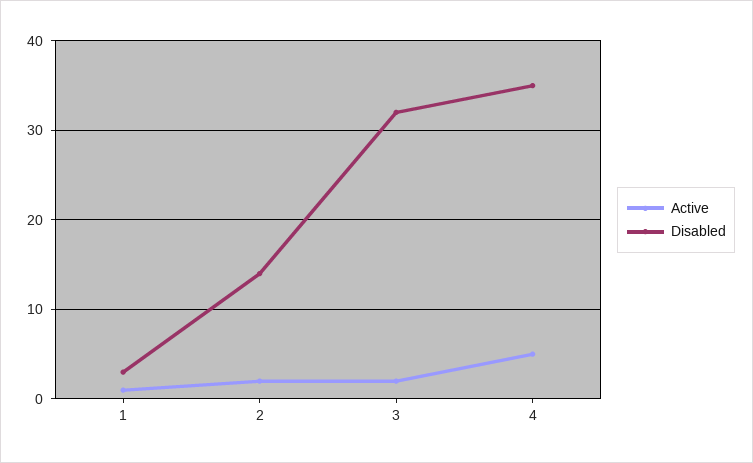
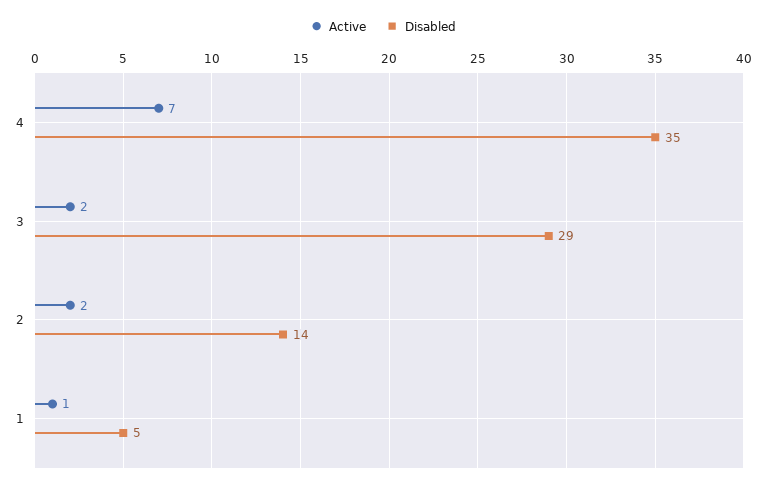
  {
    "Active": {
      "1": 1,
      "2": 2,
      "3": 2,
-     "4": 5
+     "4": 7
    },
    "Disabled": {
-     "1": 3,
+     "1": 5,
      "2": 14,
-     "3": 32,
+     "3": 29,
      "4": 35
    }
  }

